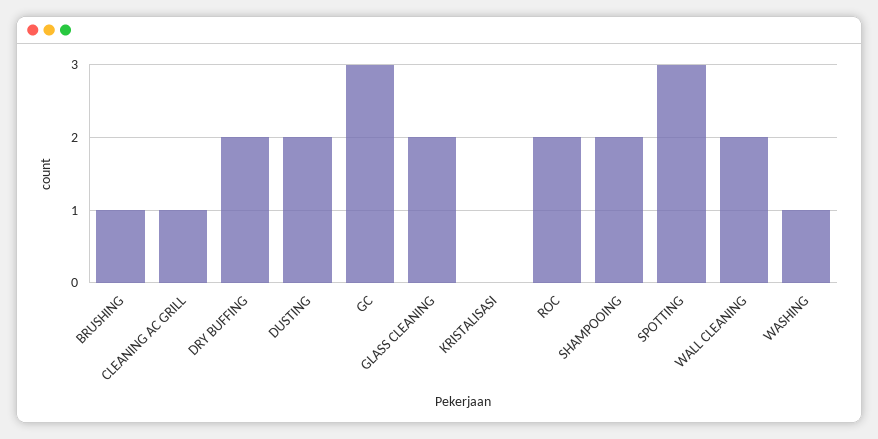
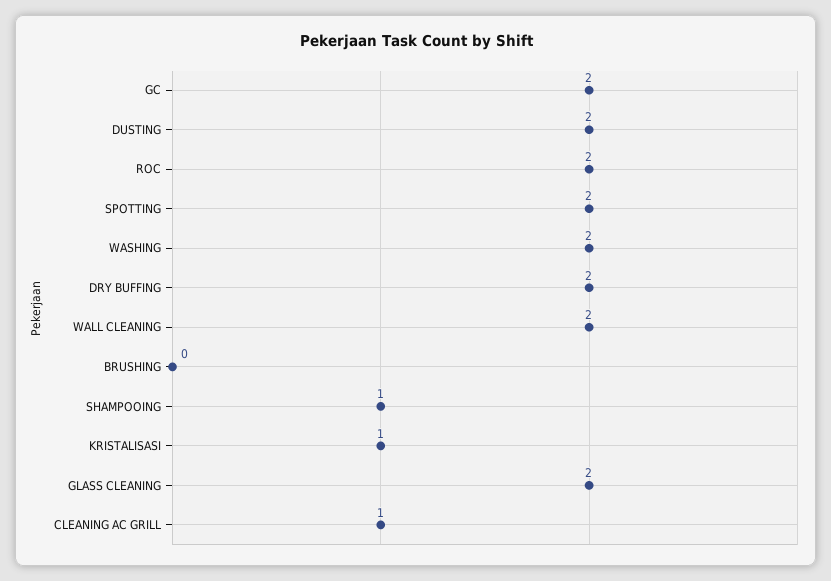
  {
-   "BRUSHING": 1,
+   "BRUSHING": 0,
    "CLEANING AC GRILL": 1,
    "DRY BUFFING": 2,
    "DUSTING": 2,
-   "GC": 3,
+   "GC": 2,
    "GLASS CLEANING": 2,
-   "KRISTALISASI": 0,
+   "KRISTALISASI": 1,
    "ROC": 2,
-   "SHAMPOOING": 2,
+   "SHAMPOOING": 1,
-   "SPOTTING": 3,
+   "SPOTTING": 2,
    "WALL CLEANING": 2,
-   "WASHING": 1
+   "WASHING": 2
  }

